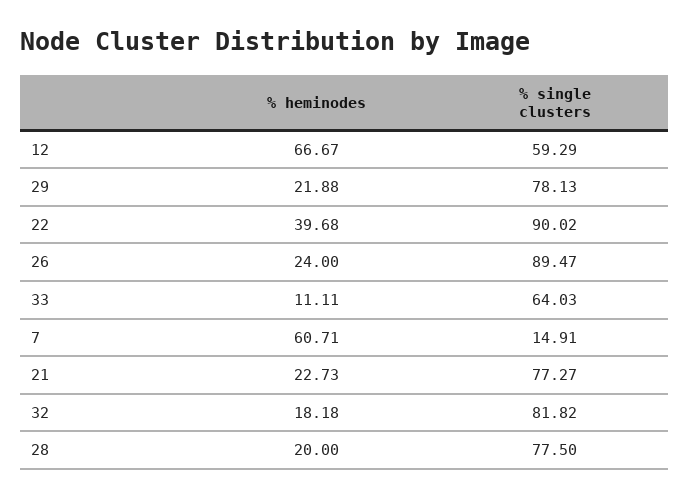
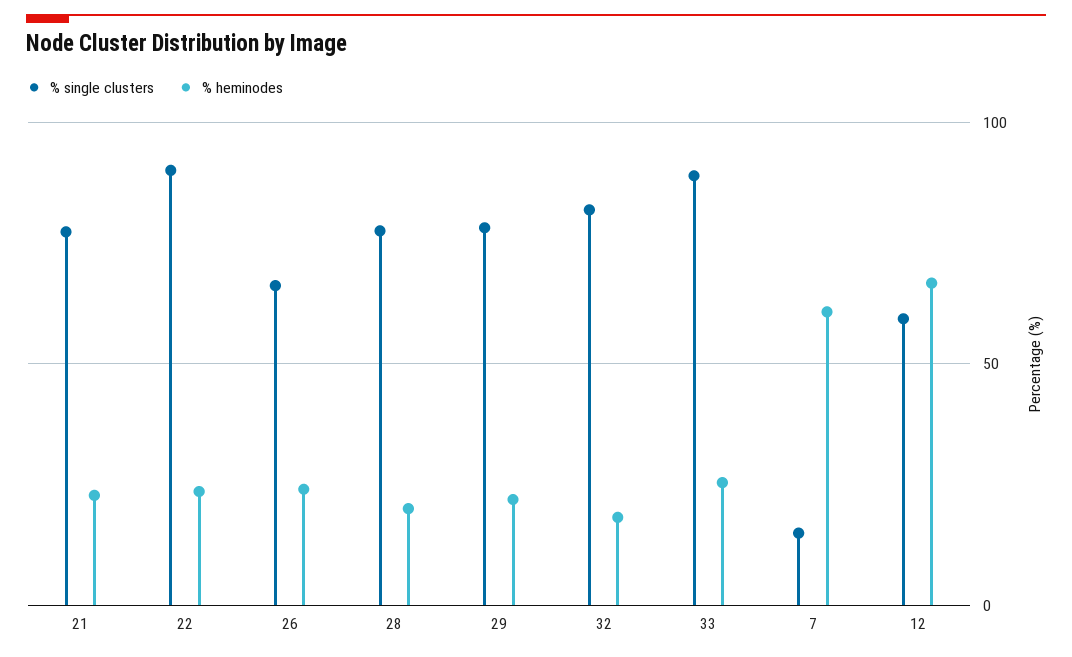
  {
    "% heminodes": {
      "12": 66.67,
      "29": 21.88,
-     "22": 39.68,
+     "22": 25,
      "26": 24,
-     "33": 11.11,
+     "33": 25,
      "7": 60.71,
      "21": 22.73,
      "32": 18.18,
      "28": 20
    },
    "% single clusters": {
      "12": 59.29,
      "29": 78.13,
      "22": 90.02,
-     "26": 89.47,
+     "26": 65,
-     "33": 64.03,
+     "33": 90,
      "7": 14.91,
      "21": 77.27,
      "32": 81.82,
      "28": 77.5
    }
  }

